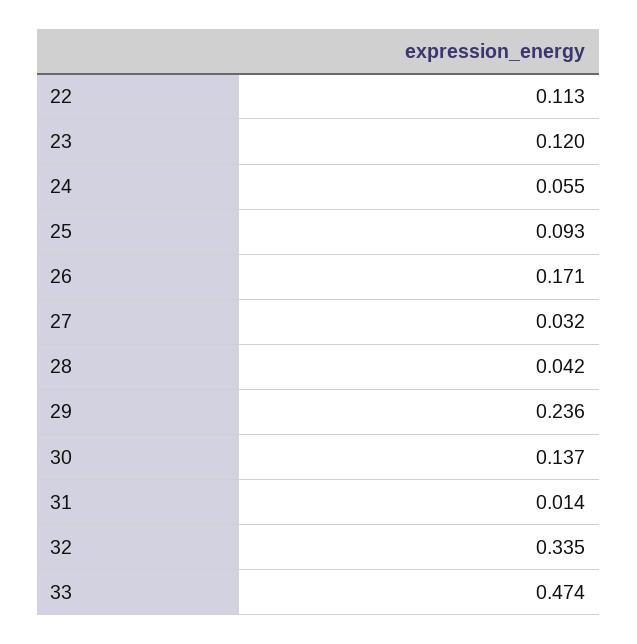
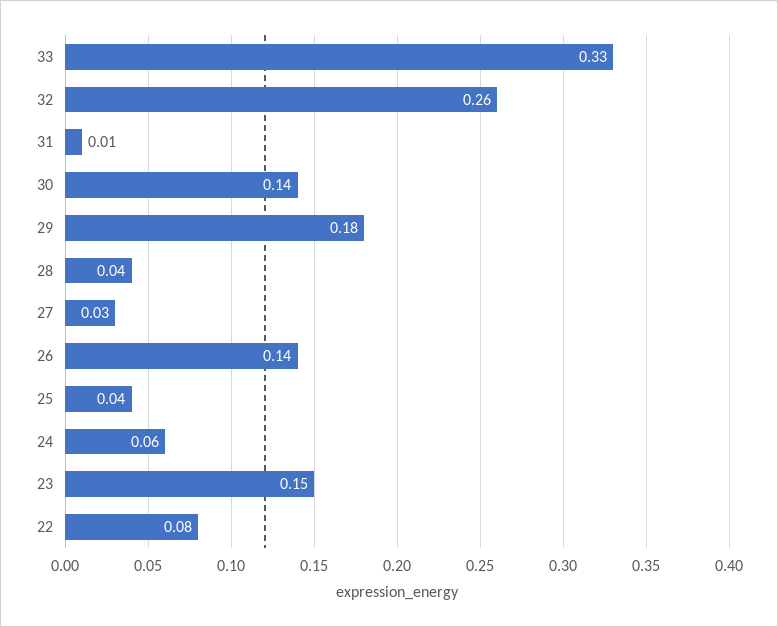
  {
-   "22": 0.113,
+   "22": 0.08,
-   "23": 0.12,
+   "23": 0.15,
    "24": 0.055,
-   "25": 0.093,
+   "25": 0.04,
-   "26": 0.171,
+   "26": 0.14,
    "27": 0.032,
    "28": 0.042,
-   "29": 0.236,
+   "29": 0.18,
    "30": 0.137,
    "31": 0.014,
-   "32": 0.335,
+   "32": 0.26,
-   "33": 0.474
+   "33": 0.33
  }

